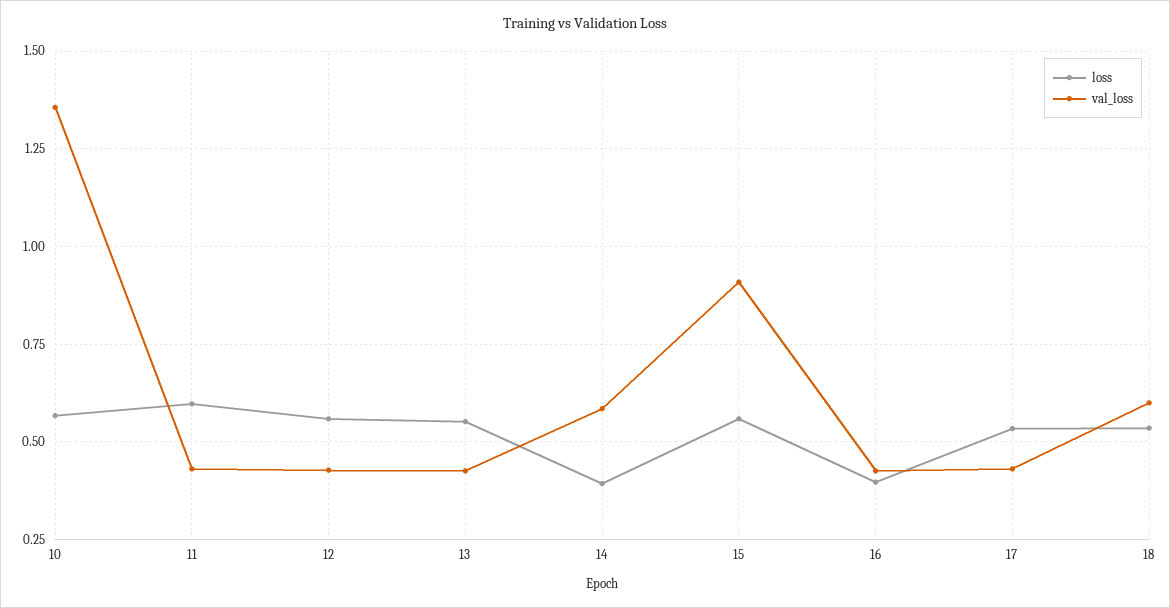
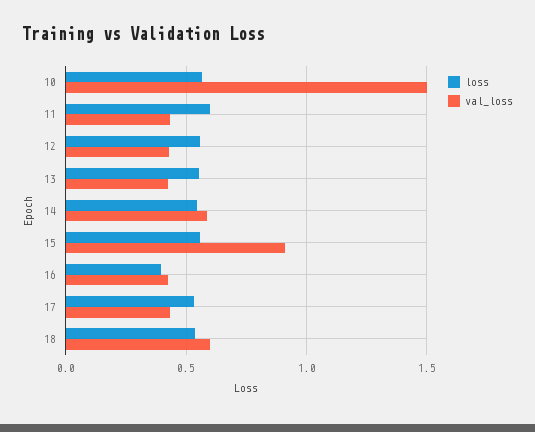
  {
    "loss": {
      "10": 0.575,
      "11": 0.6,
      "12": 0.55,
      "13": 0.55,
-     "14": 0.4,
+     "14": 0.55,
      "15": 0.55,
      "16": 0.4,
      "17": 0.525,
      "18": 0.525
    },
    "val_loss": {
-     "10": 1.35,
+     "10": 1.5,
      "11": 0.425,
      "12": 0.425,
      "13": 0.425,
      "14": 0.575,
      "15": 0.9,
      "16": 0.425,
      "17": 0.425,
      "18": 0.6
    }
  }

